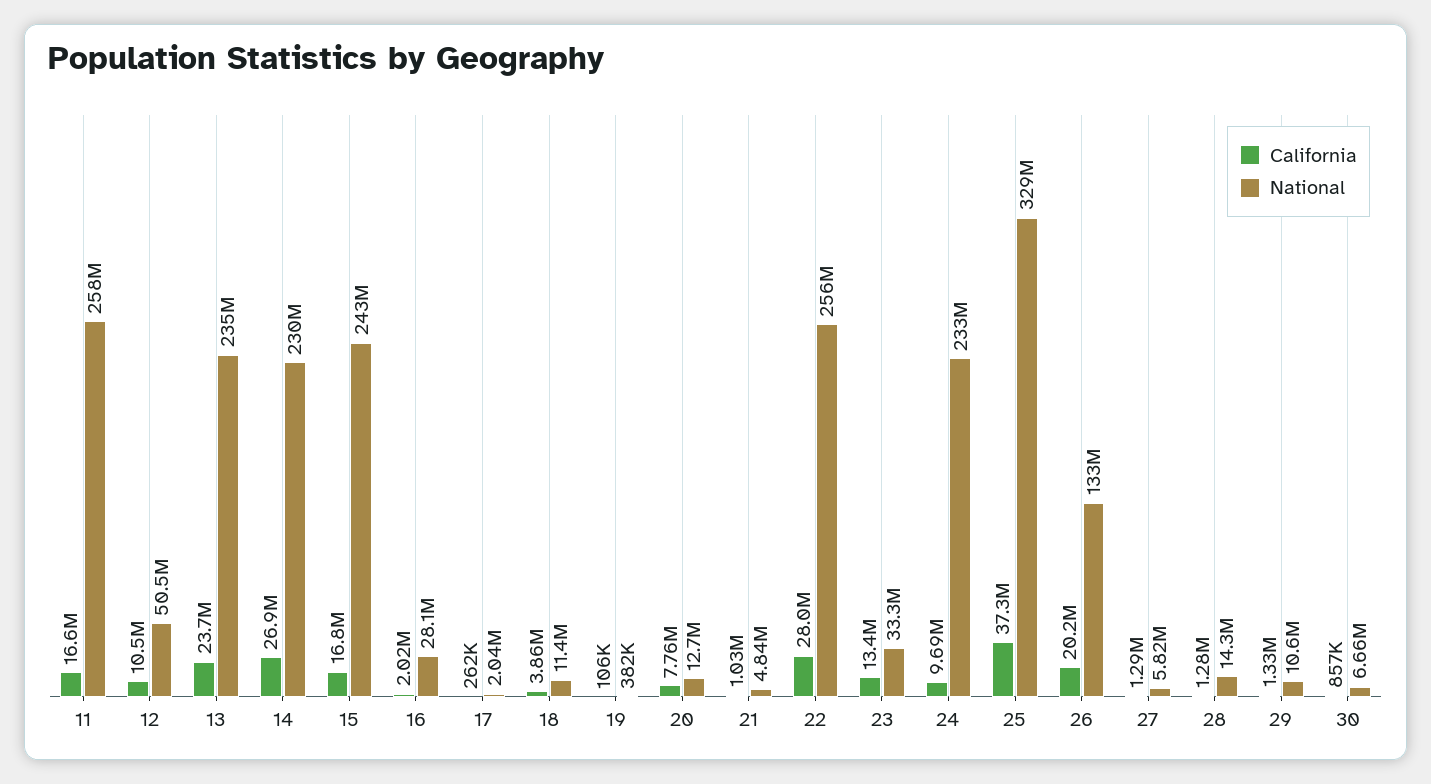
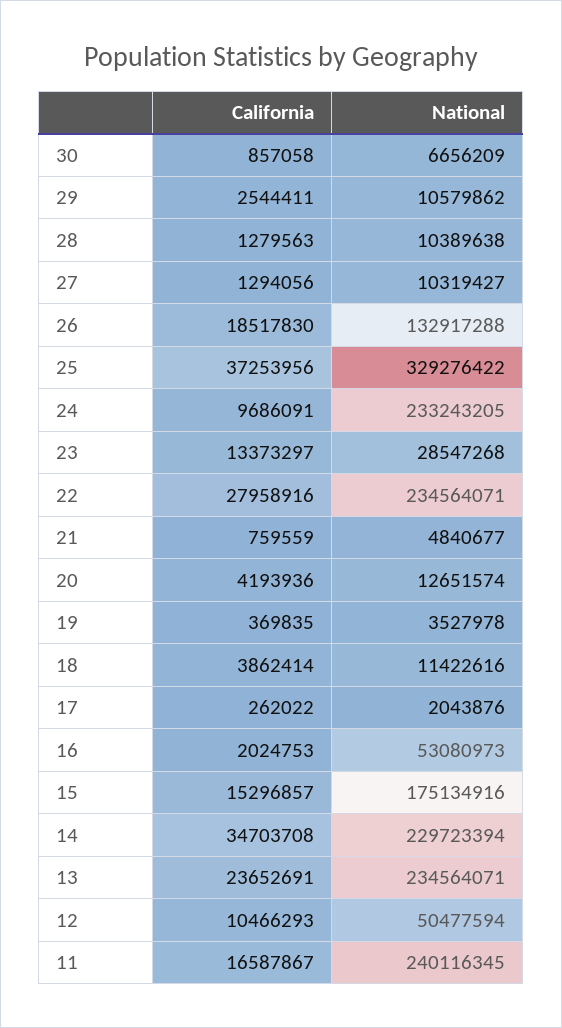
  {
    "California": {
      "11": 16587867,
      "12": 10466293,
      "13": 23652691,
-     "14": 26900000,
+     "14": 34703708,
-     "15": 16800000,
+     "15": 15296857,
      "16": 2024753,
      "17": 262022,
      "18": 3862414,
-     "19": 106000,
+     "19": 369835,
-     "20": 7760000,
+     "20": 4193936,
-     "21": 1030000,
+     "21": 759559,
      "22": 27958916,
      "23": 13373297,
      "24": 9686091,
      "25": 37253956,
-     "26": 20200000,
+     "26": 18517830,
      "27": 1294056,
      "28": 1279563,
-     "29": 1330000,
+     "29": 2544411,
      "30": 857058
    },
    "National": {
-     "11": 258000000,
+     "11": 240116345,
      "12": 50477594,
      "13": 234564071,
      "14": 229723394,
-     "15": 243000000,
+     "15": 175134916,
-     "16": 28100000,
+     "16": 53080973,
      "17": 2043876,
      "18": 11422616,
-     "19": 382000,
+     "19": 3527978,
      "20": 12651574,
      "21": 4840677,
-     "22": 256000000,
+     "22": 234564071,
-     "23": 33300000,
+     "23": 28547268,
      "24": 233243205,
      "25": 329276422,
      "26": 132917288,
-     "27": 5820000,
+     "27": 10319427,
-     "28": 14300000,
+     "28": 10389638,
      "29": 10579862,
      "30": 6656209
    }
  }

